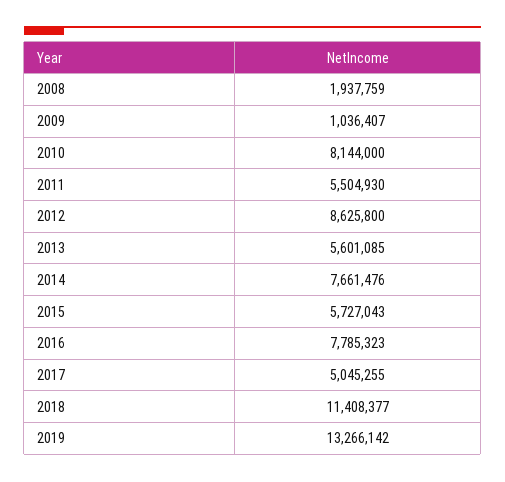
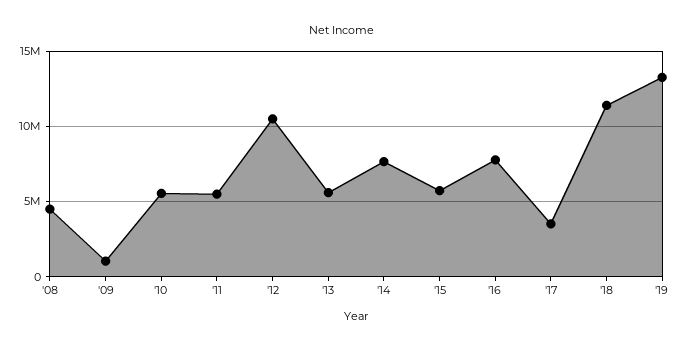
  {
-   "2008": 1937759,
+   "2008": 4500000,
    "2009": 1036407,
-   "2010": 8144000,
+   "2010": 5500000,
    "2011": 5504930,
-   "2012": 8625800,
+   "2012": 10500000,
    "2013": 5601085,
    "2014": 7661476,
    "2015": 5727043,
    "2016": 7785323,
-   "2017": 5045255,
+   "2017": 3500000,
    "2018": 11408377,
    "2019": 13266142
  }

